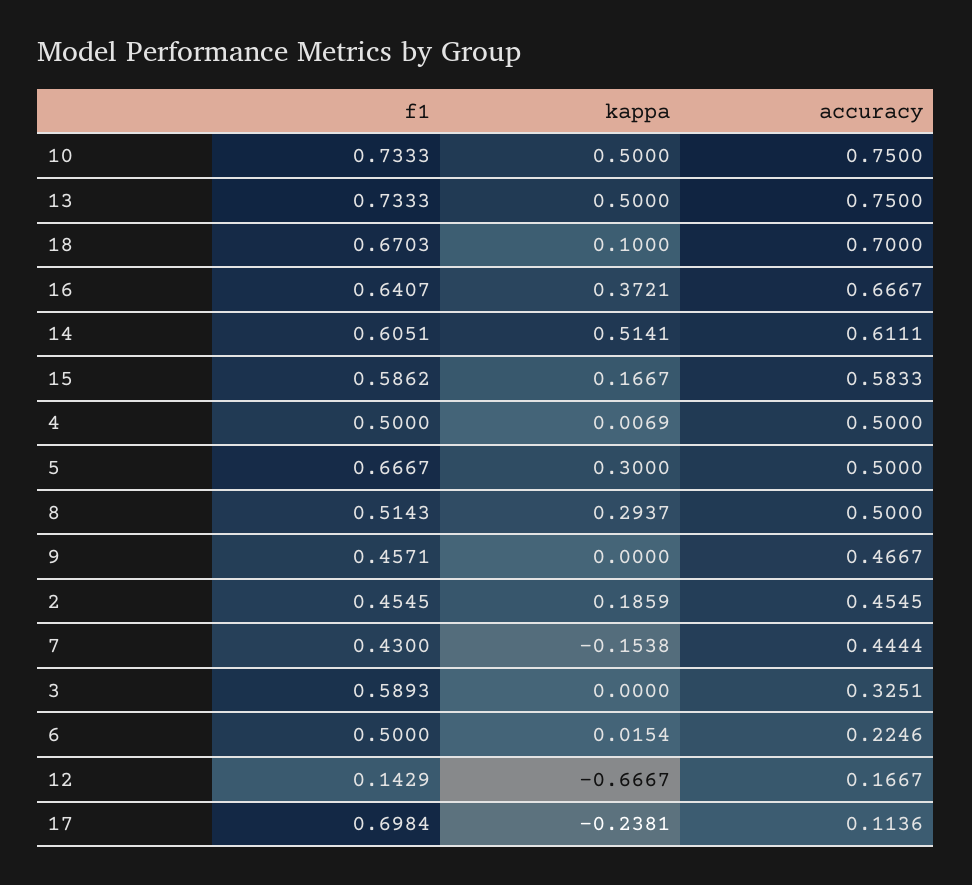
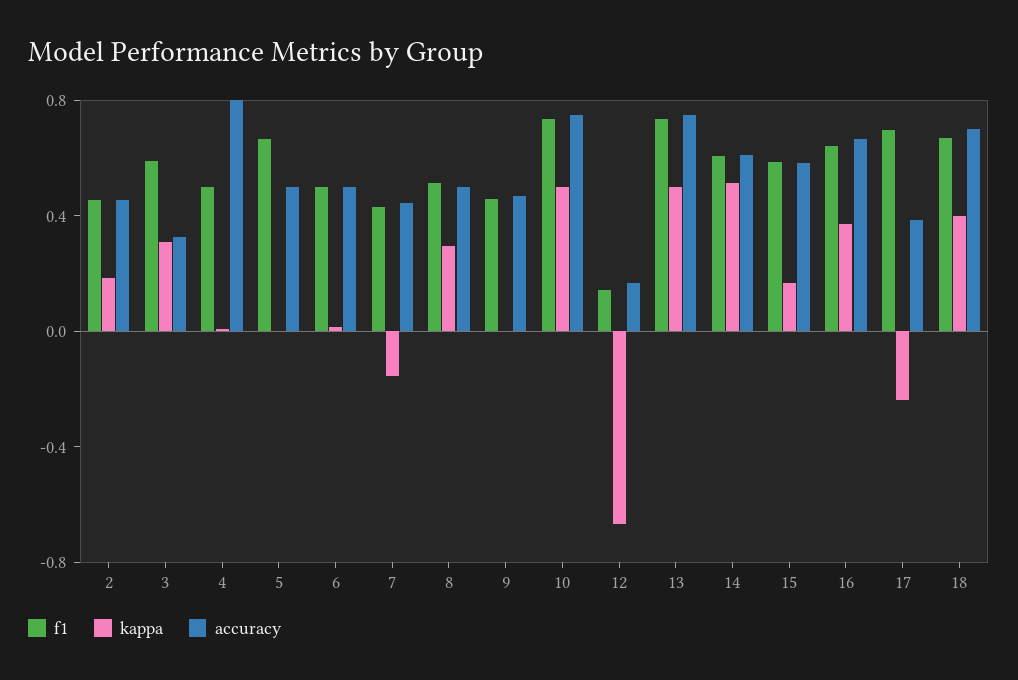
  {
    "f1": {
      "10": 0.7333,
      "13": 0.7333,
      "18": 0.6703,
      "16": 0.6407,
      "14": 0.6051,
      "15": 0.5862,
      "4": 0.5,
      "5": 0.6667,
      "8": 0.5143,
      "9": 0.4571,
      "2": 0.4545,
      "7": 0.43,
      "3": 0.5893,
      "6": 0.5,
      "12": 0.1429,
      "17": 0.6984
    },
    "kappa": {
      "10": 0.5,
      "13": 0.5,
-     "18": 0.1,
+     "18": 0.4,
      "16": 0.3721,
      "14": 0.5141,
      "15": 0.1667,
      "4": 0.0069,
-     "5": 0.3,
+     "5": 0,
      "8": 0.2937,
      "9": 0,
      "2": 0.1859,
      "7": -0.1538,
-     "3": 0,
+     "3": 0.3,
      "6": 0.0154,
      "12": -0.6667,
      "17": -0.2381
    },
    "accuracy": {
      "10": 0.75,
      "13": 0.75,
      "18": 0.7,
      "16": 0.6667,
      "14": 0.6111,
      "15": 0.5833,
-     "4": 0.5,
+     "4": 0.8,
      "5": 0.5,
      "8": 0.5,
      "9": 0.4667,
      "2": 0.4545,
      "7": 0.4444,
      "3": 0.3251,
-     "6": 0.2246,
+     "6": 0.5,
      "12": 0.1667,
-     "17": 0.1136
+     "17": 0.4
    }
  }

